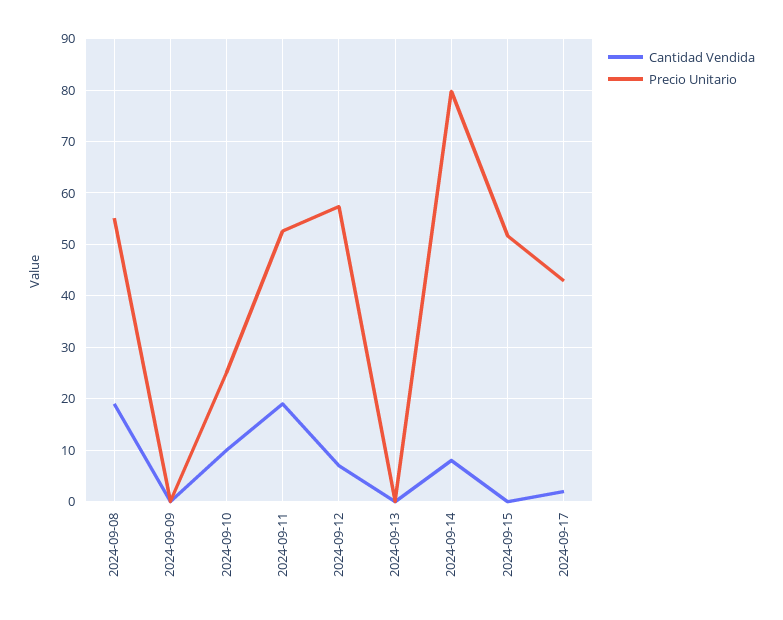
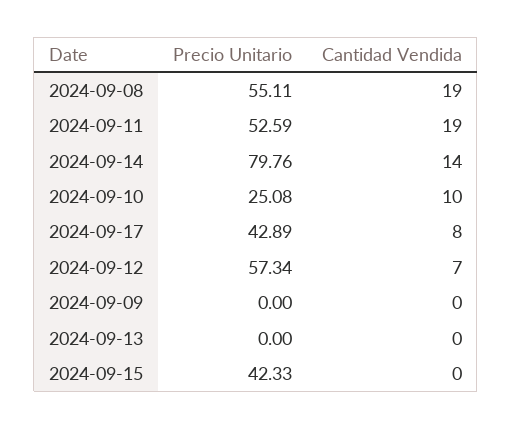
  {
    "Cantidad Vendida": {
      "2024-09-08": 19,
      "2024-09-09": 0,
      "2024-09-10": 10,
      "2024-09-11": 19,
      "2024-09-12": 7,
      "2024-09-13": 0,
-     "2024-09-14": 8,
+     "2024-09-14": 14,
      "2024-09-15": 0,
-     "2024-09-17": 2
+     "2024-09-17": 8
    },
    "Precio Unitario": {
      "2024-09-08": 55.11,
      "2024-09-09": 0,
      "2024-09-10": 25.08,
      "2024-09-11": 52.59,
      "2024-09-12": 57.34,
      "2024-09-13": 0,
      "2024-09-14": 79.76,
-     "2024-09-15": 52,
+     "2024-09-15": 42.33,
      "2024-09-17": 42.89
    }
  }

